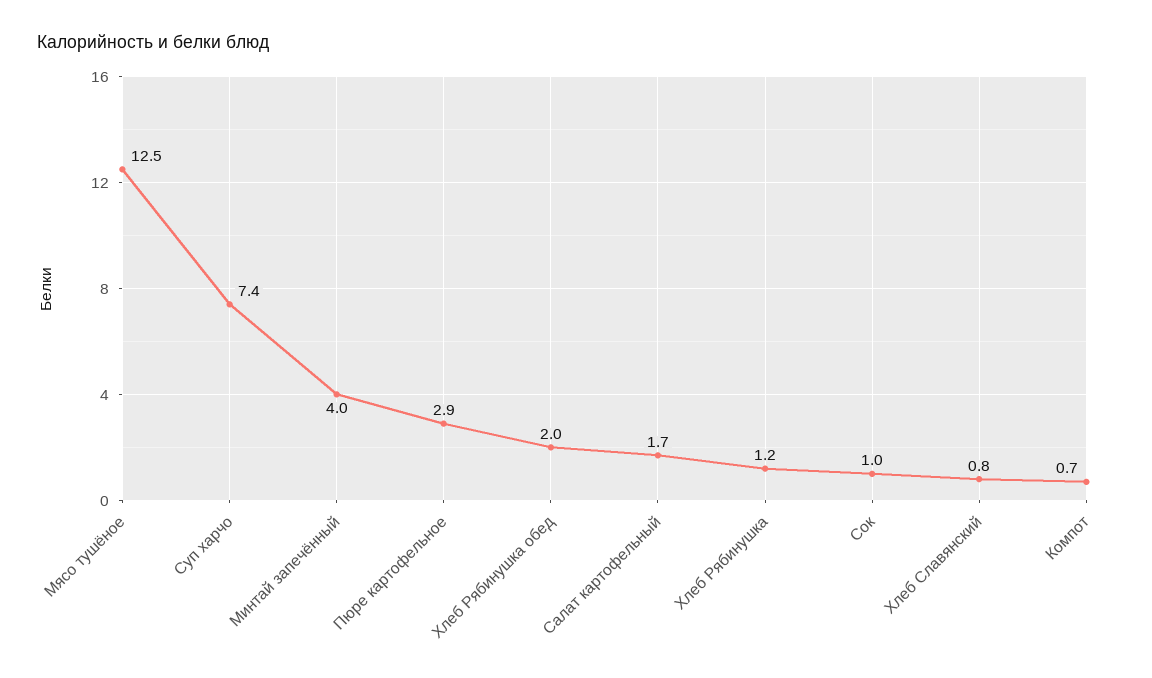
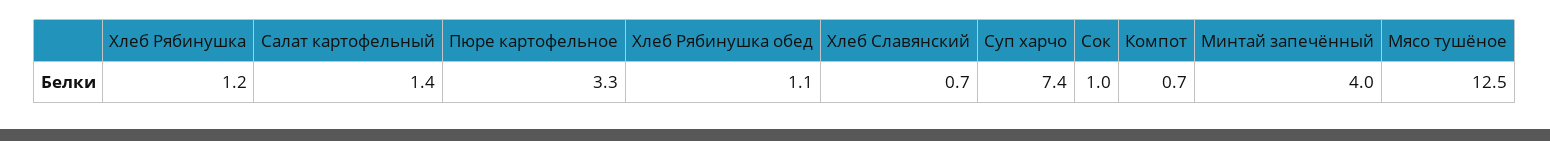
  {
    "Мясо тушёное": 12.5,
    "Суп харчо": 7.4,
    "Минтай запечённый": 4,
-   "Пюре картофельное": 2.9,
+   "Пюре картофельное": 3.3,
-   "Хлеб Рябинушка обед": 2,
+   "Хлеб Рябинушка обед": 1.1,
-   "Салат картофельный": 1.7,
+   "Салат картофельный": 1.4,
    "Хлеб Рябинушка": 1.2,
    "Сок": 1,
-   "Хлеб Славянский": 0.8,
+   "Хлеб Славянский": 0.7,
    "Компот": 0.7
  }

